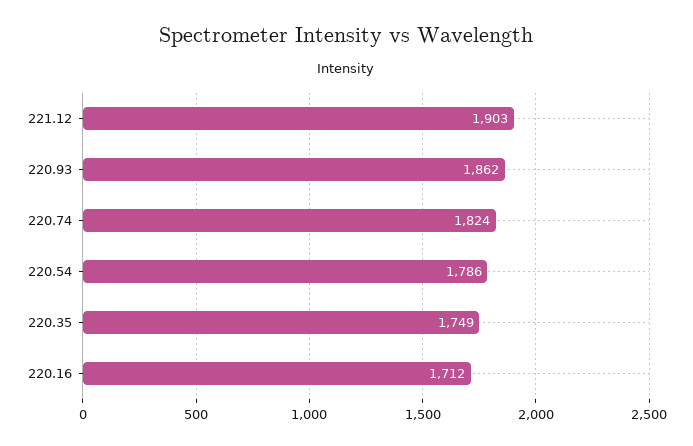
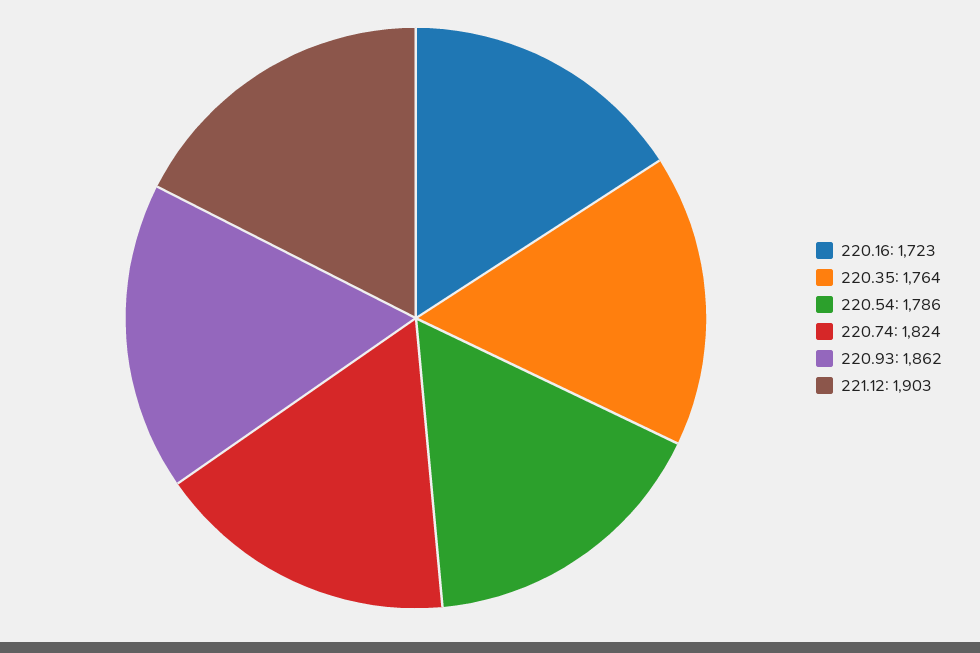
  {
    "221.12": 1903,
    "220.93": 1862,
    "220.74": 1824,
    "220.54": 1786,
-   "220.35": 1749,
+   "220.35": 1764,
-   "220.16": 1712
+   "220.16": 1723
  }

